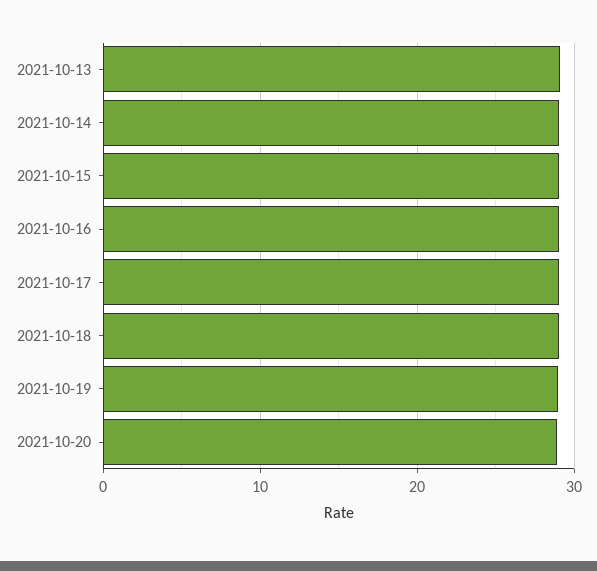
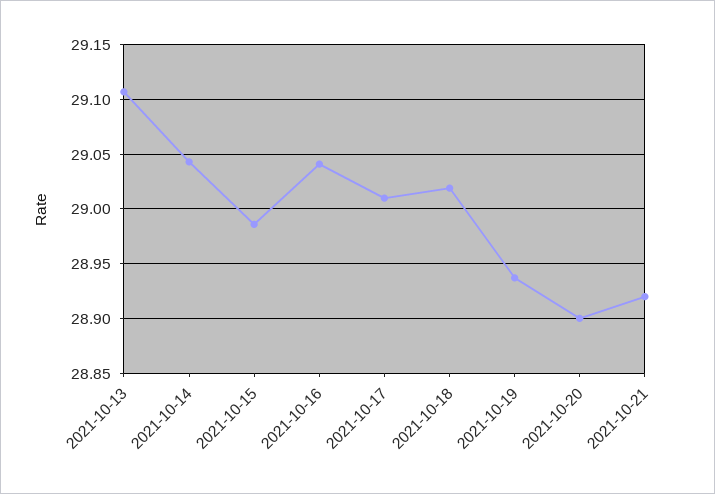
  {
    "2021-10-13": 29.11,
    "2021-10-14": 29.04,
    "2021-10-15": 28.99,
    "2021-10-16": 29.04,
    "2021-10-17": 29.01,
    "2021-10-18": 29.02,
    "2021-10-19": 28.94,
-   "2021-10-20": 28.9
+   "2021-10-20": 28.9,
+   "2021-10-21": 28.92
  }

